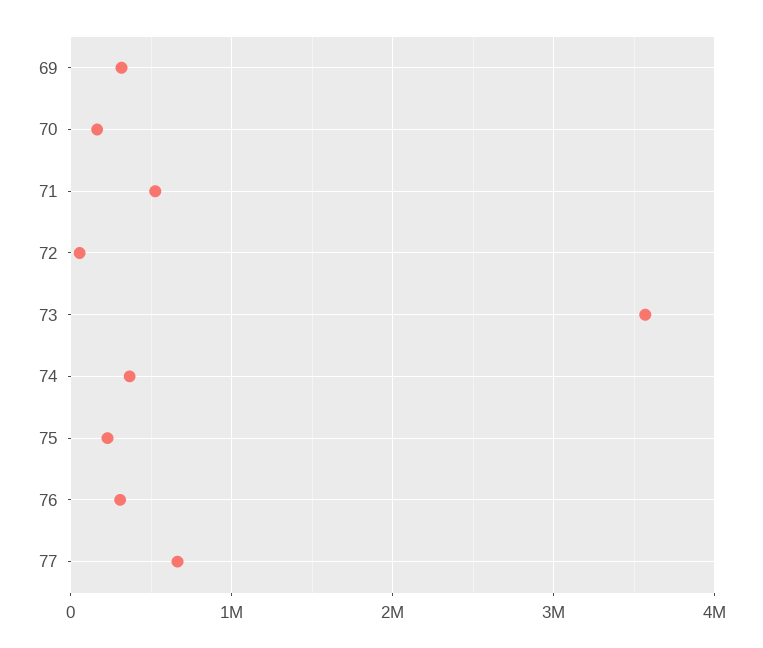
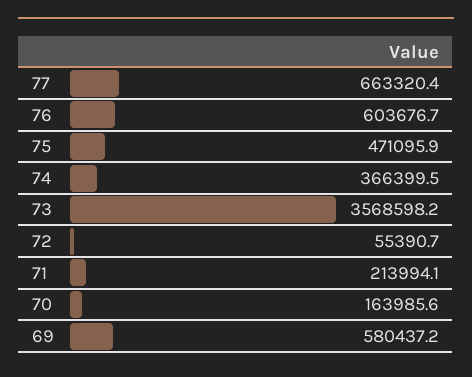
  {
-   "69": 300000,
+   "69": 580437.2,
    "70": 163985.6,
-   "71": 500000,
+   "71": 213994.1,
    "72": 55390.7,
    "73": 3568598.2,
    "74": 366399.5,
-   "75": 200000,
+   "75": 471095.9,
-   "76": 300000,
+   "76": 603676.7,
    "77": 663320.4
  }

